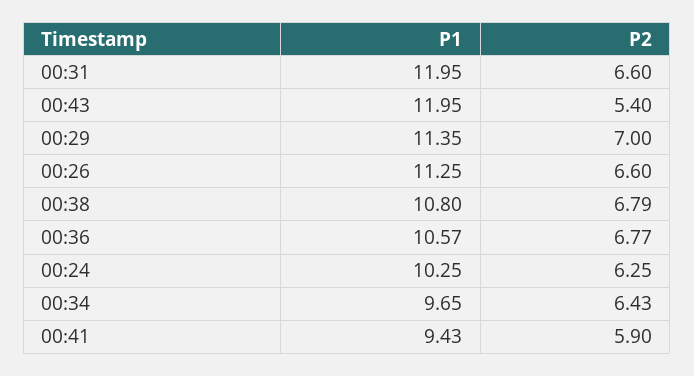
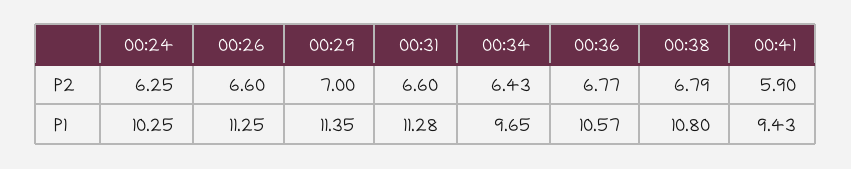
  {
    "P1": {
-     "00:31": 11.95,
+     "00:31": 11.28,
-     "00:43": 11.95,
      "00:29": 11.35,
      "00:26": 11.25,
      "00:38": 10.8,
      "00:36": 10.57,
      "00:24": 10.25,
      "00:34": 9.65,
      "00:41": 9.43
    },
    "P2": {
      "00:31": 6.6,
-     "00:43": 5.4,
      "00:29": 7,
      "00:26": 6.6,
      "00:38": 6.79,
      "00:36": 6.77,
      "00:24": 6.25,
      "00:34": 6.43,
      "00:41": 5.9
    }
  }

